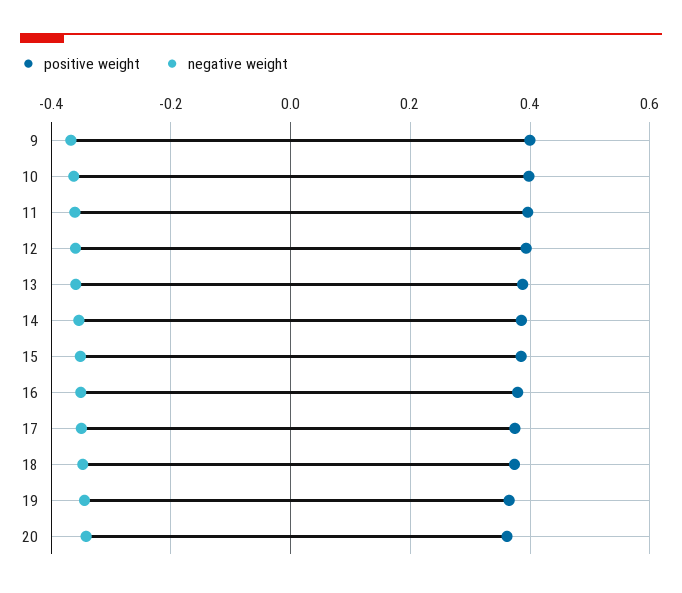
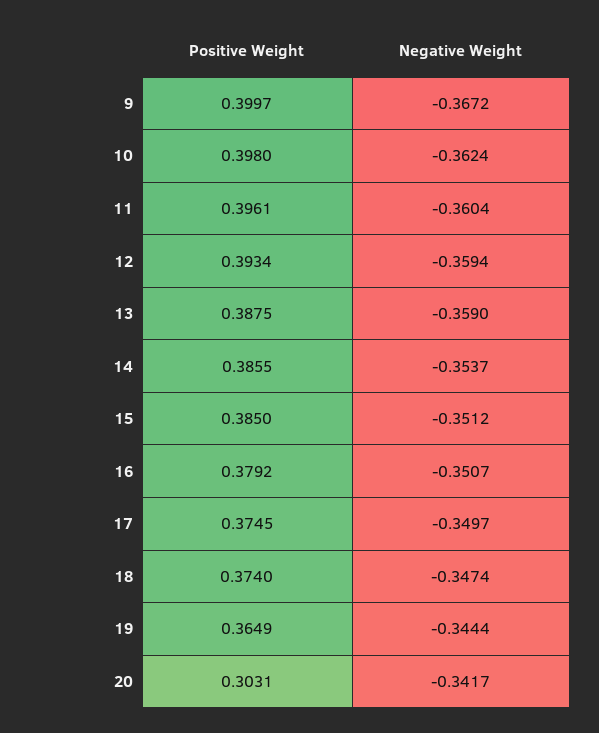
  {
    "positive weight": {
      "9": 0.3997,
      "10": 0.398,
      "11": 0.3961,
      "12": 0.3934,
      "13": 0.3875,
      "14": 0.3855,
      "15": 0.385,
      "16": 0.3792,
      "17": 0.3745,
      "18": 0.374,
      "19": 0.3649,
-     "20": 0.36
+     "20": 0.3031
    },
    "negative weight": {
      "9": -0.3672,
      "10": -0.3624,
      "11": -0.3604,
      "12": -0.3594,
      "13": -0.359,
      "14": -0.3537,
      "15": -0.3512,
      "16": -0.3507,
      "17": -0.3497,
      "18": -0.3474,
      "19": -0.3444,
      "20": -0.3417
    }
  }

